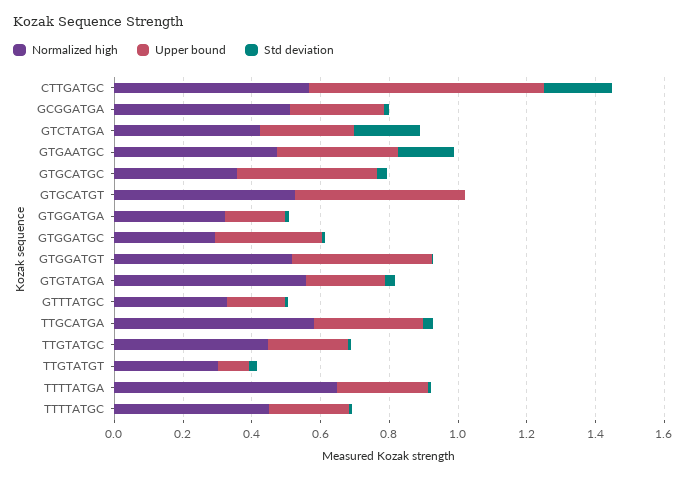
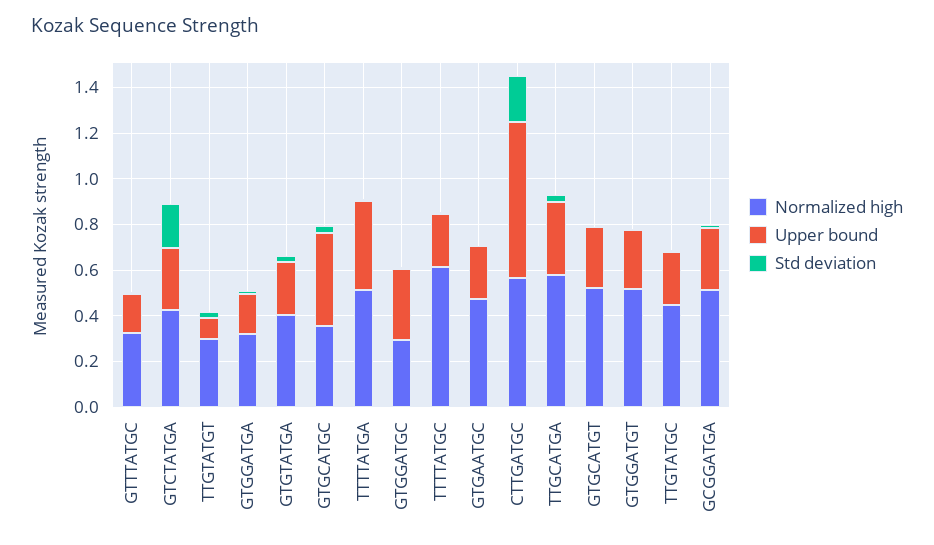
  {
    "Normalized high": {
      "CTTGATGC": 0.55,
      "GCGGATGA": 0.5,
      "GTCTATGA": 0.4,
      "GTGAATGC": 0.45,
      "GTGCATGC": 0.35,
      "GTGCATGT": 0.5,
      "GTGGATGA": 0.3,
      "GTGGATGC": 0.3,
      "GTGGATGT": 0.5,
-     "GTGTATGA": 0.55,
+     "GTGTATGA": 0.4,
      "GTTTATGC": 0.35,
      "TTGCATGA": 0.6,
      "TTGTATGC": 0.45,
      "TTGTATGT": 0.3,
-     "TTTTATGA": 0.65,
+     "TTTTATGA": 0.5,
-     "TTTTATGC": 0.45
+     "TTTTATGC": 0.6
    },
    "Upper bound": {
      "CTTGATGC": 0.7,
      "GCGGATGA": 0.25,
      "GTCTATGA": 0.25,
-     "GTGAATGC": 0.35,
+     "GTGAATGC": 0.25,
      "GTGCATGC": 0.4,
-     "GTGCATGT": 0.5,
+     "GTGCATGT": 0.25,
      "GTGGATGA": 0.15,
      "GTGGATGC": 0.3,
-     "GTGGATGT": 0.4,
+     "GTGGATGT": 0.25,
      "GTGTATGA": 0.25,
      "GTTTATGC": 0.15,
      "TTGCATGA": 0.3,
      "TTGTATGC": 0.25,
      "TTGTATGT": 0.1,
-     "TTTTATGA": 0.25,
+     "TTTTATGA": 0.4,
      "TTTTATGC": 0.25
    },
    "Std deviation": {
      "CTTGATGC": 0.2,
      "GCGGATGA": 0,
      "GTCTATGA": 0.2,
-     "GTGAATGC": 0.15,
+     "GTGAATGC": 0,
      "GTGCATGC": 0.05,
      "GTGCATGT": 0,
      "GTGGATGA": 0,
      "GTGGATGC": 0,
      "GTGGATGT": 0,
      "GTGTATGA": 0.05,
      "GTTTATGC": 0,
      "TTGCATGA": 0.05,
      "TTGTATGC": 0,
      "TTGTATGT": 0.05,
      "TTTTATGA": 0,
      "TTTTATGC": 0
    }
  }

